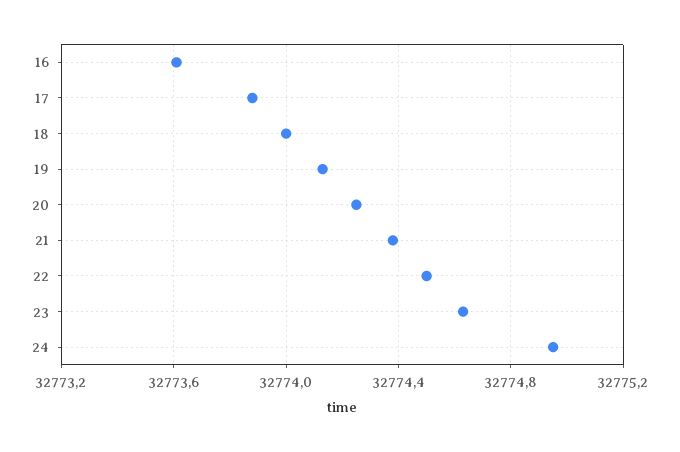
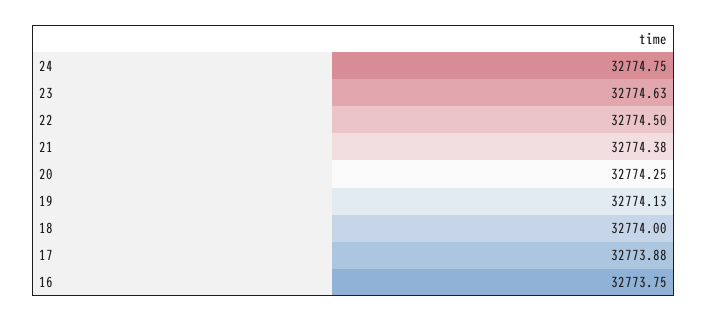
  {
-   "16": 32773.6,
+   "16": 32773.75,
    "17": 32773.88,
    "18": 32774,
    "19": 32774.13,
    "20": 32774.25,
    "21": 32774.38,
    "22": 32774.5,
    "23": 32774.63,
-   "24": 32774.95
+   "24": 32774.75
  }

